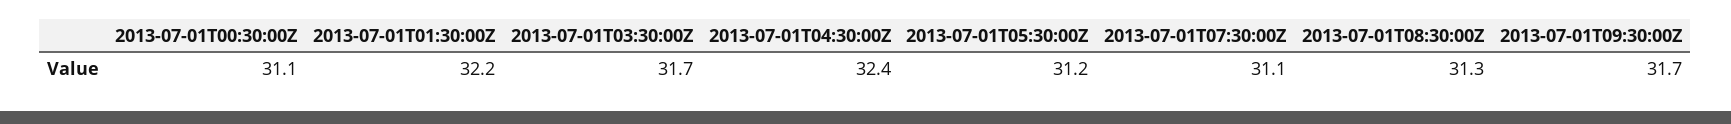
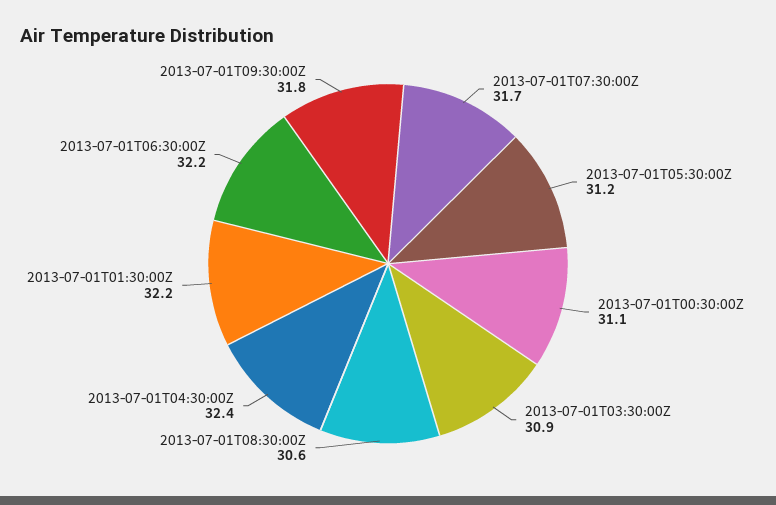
  {
    "2013-07-01T00:30:00Z": 31.1,
    "2013-07-01T01:30:00Z": 32.2,
-   "2013-07-01T03:30:00Z": 31.7,
+   "2013-07-01T03:30:00Z": 30.9,
    "2013-07-01T04:30:00Z": 32.4,
    "2013-07-01T05:30:00Z": 31.2,
-   "2013-07-01T07:30:00Z": 31.1,
+   "2013-07-01T07:30:00Z": 31.7,
-   "2013-07-01T08:30:00Z": 31.3,
+   "2013-07-01T08:30:00Z": 30.6,
-   "2013-07-01T09:30:00Z": 31.7
+   "2013-07-01T09:30:00Z": 31.8,
+   "2013-07-01T06:30:00Z": 32.2
  }

